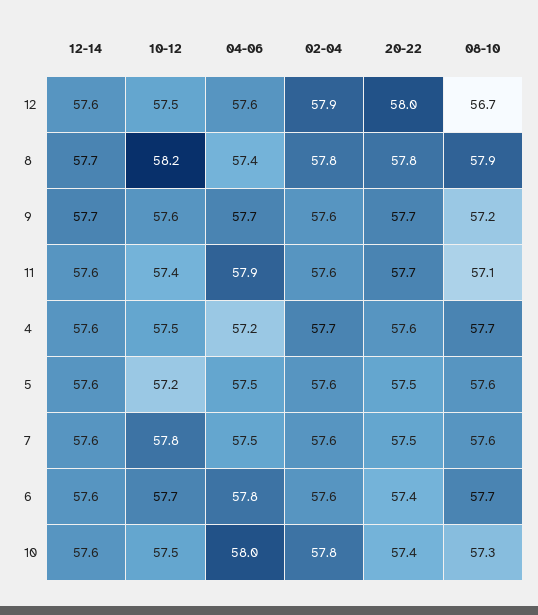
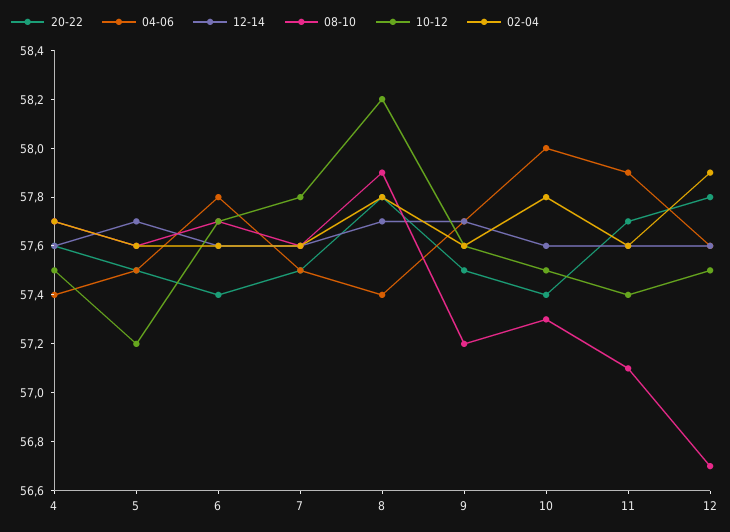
  {
    "12-14": {
      "12": 57.6,
      "8": 57.7,
      "9": 57.7,
      "11": 57.6,
      "4": 57.6,
-     "5": 57.6,
+     "5": 57.7,
      "7": 57.6,
      "6": 57.6,
      "10": 57.6
    },
    "10-12": {
      "12": 57.5,
      "8": 58.2,
      "9": 57.6,
      "11": 57.4,
      "4": 57.5,
      "5": 57.2,
      "7": 57.8,
      "6": 57.7,
      "10": 57.5
    },
    "04-06": {
      "12": 57.6,
      "8": 57.4,
      "9": 57.7,
      "11": 57.9,
-     "4": 57.2,
+     "4": 57.4,
      "5": 57.5,
      "7": 57.5,
      "6": 57.8,
      "10": 58
    },
    "02-04": {
      "12": 57.9,
      "8": 57.8,
      "9": 57.6,
      "11": 57.6,
      "4": 57.7,
      "5": 57.6,
      "7": 57.6,
      "6": 57.6,
      "10": 57.8
    },
    "20-22": {
-     "12": 58,
+     "12": 57.8,
      "8": 57.8,
-     "9": 57.7,
+     "9": 57.5,
      "11": 57.7,
      "4": 57.6,
      "5": 57.5,
      "7": 57.5,
      "6": 57.4,
      "10": 57.4
    },
    "08-10": {
      "12": 56.7,
      "8": 57.9,
      "9": 57.2,
      "11": 57.1,
      "4": 57.7,
      "5": 57.6,
      "7": 57.6,
      "6": 57.7,
      "10": 57.3
    }
  }

